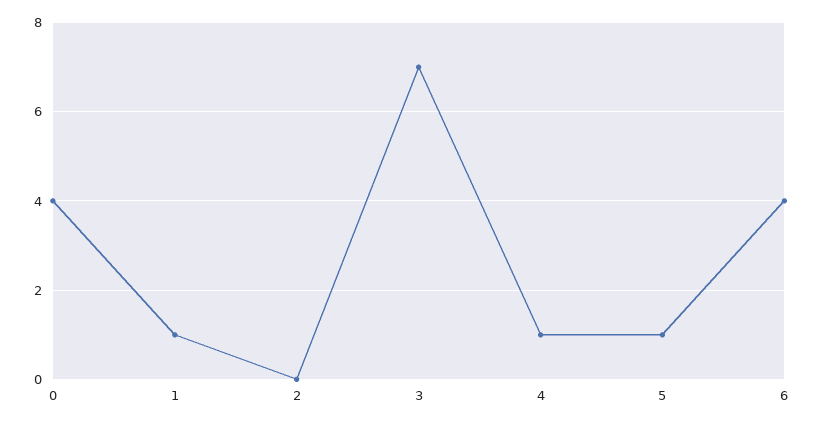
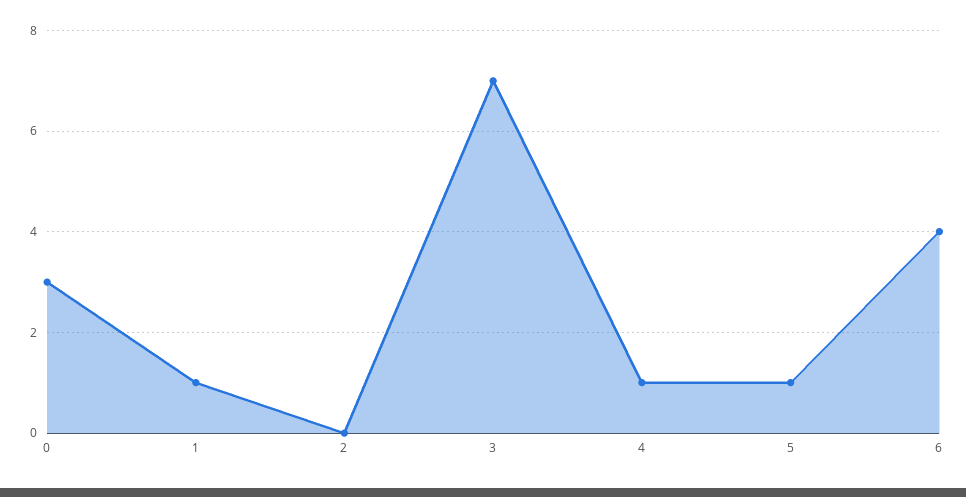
  {
-   "0": 4,
+   "0": 3,
    "1": 1,
    "2": 0,
    "3": 7,
    "4": 1,
    "5": 1,
    "6": 4
  }

